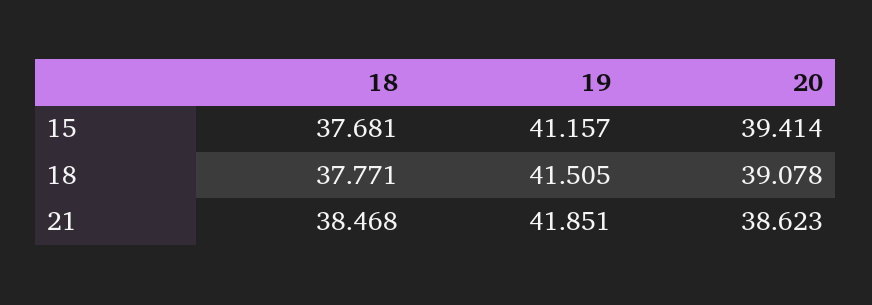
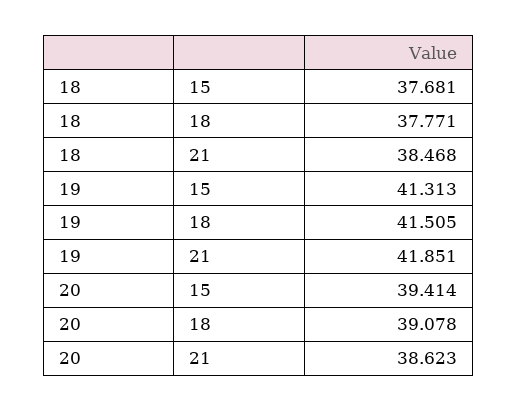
  {
    "18": {
      "15": 37.681,
      "18": 37.771,
      "21": 38.468
    },
    "19": {
-     "15": 41.157,
+     "15": 41.313,
      "18": 41.505,
      "21": 41.851
    },
    "20": {
      "15": 39.414,
      "18": 39.078,
      "21": 38.623
    }
  }

